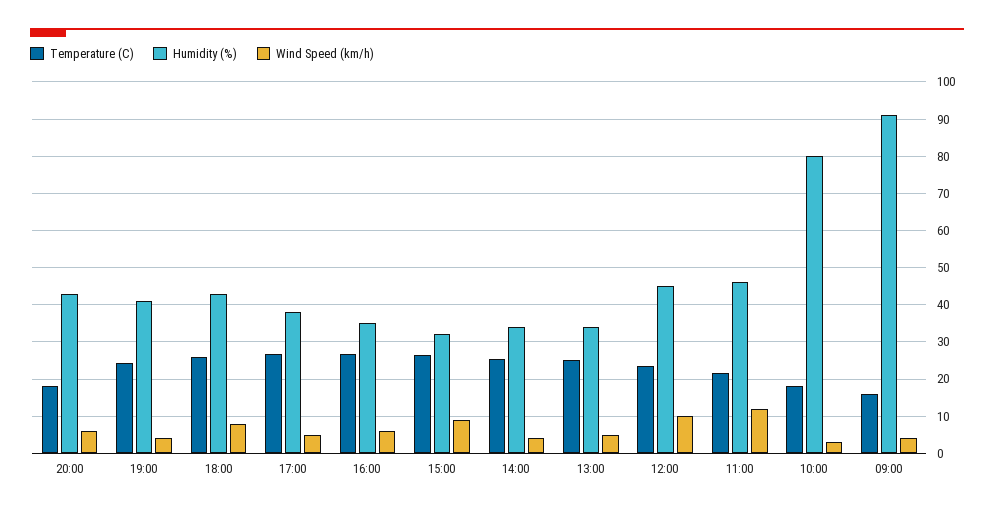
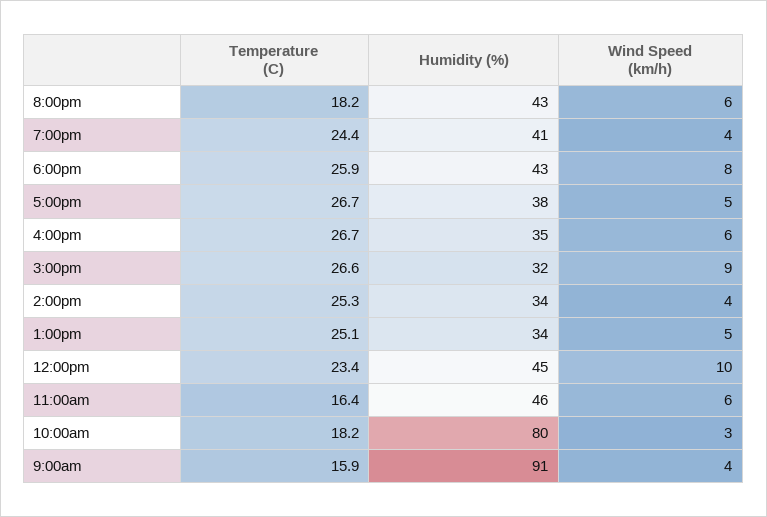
  {
    "Temperature (C)": {
      "20:00": 18.2,
      "19:00": 24.4,
      "18:00": 25.9,
      "17:00": 26.7,
      "16:00": 26.7,
      "15:00": 26.6,
      "14:00": 25.3,
      "13:00": 25.1,
      "12:00": 23.4,
-     "11:00": 22,
+     "11:00": 16.4,
      "10:00": 18.2,
      "09:00": 15.9
    },
    "Humidity (%)": {
      "20:00": 43,
      "19:00": 41,
      "18:00": 43,
      "17:00": 38,
      "16:00": 35,
      "15:00": 32,
      "14:00": 34,
      "13:00": 34,
      "12:00": 45,
      "11:00": 46,
      "10:00": 80,
      "09:00": 91
    },
    "Wind Speed (km/h)": {
      "20:00": 6,
      "19:00": 4,
      "18:00": 8,
      "17:00": 5,
      "16:00": 6,
      "15:00": 9,
      "14:00": 4,
      "13:00": 5,
      "12:00": 10,
-     "11:00": 12,
+     "11:00": 6,
      "10:00": 3,
      "09:00": 4
    }
  }

